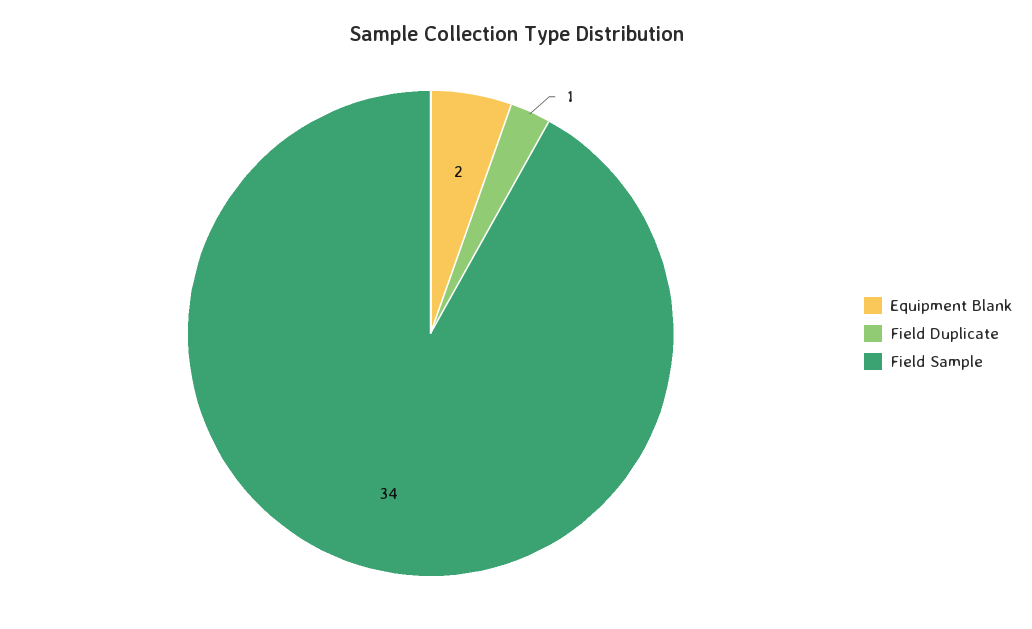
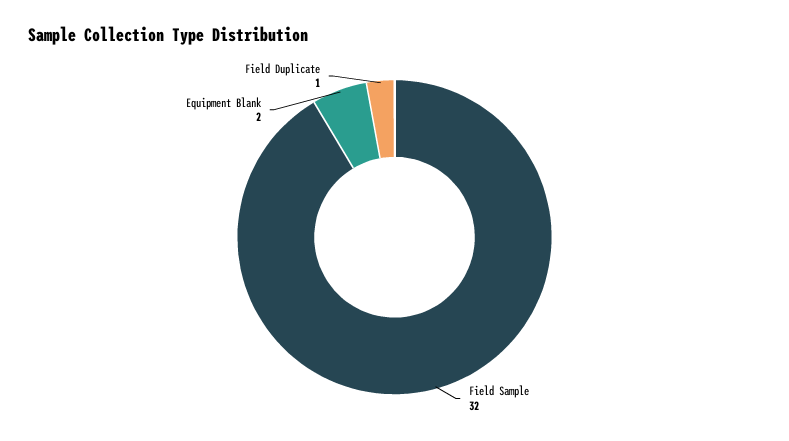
  {
    "Equipment Blank": 2,
    "Field Duplicate": 1,
-   "Field Sample": 34
+   "Field Sample": 32
  }

